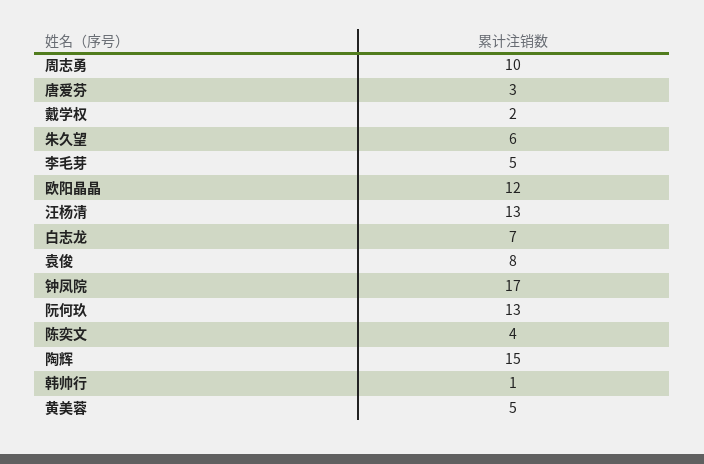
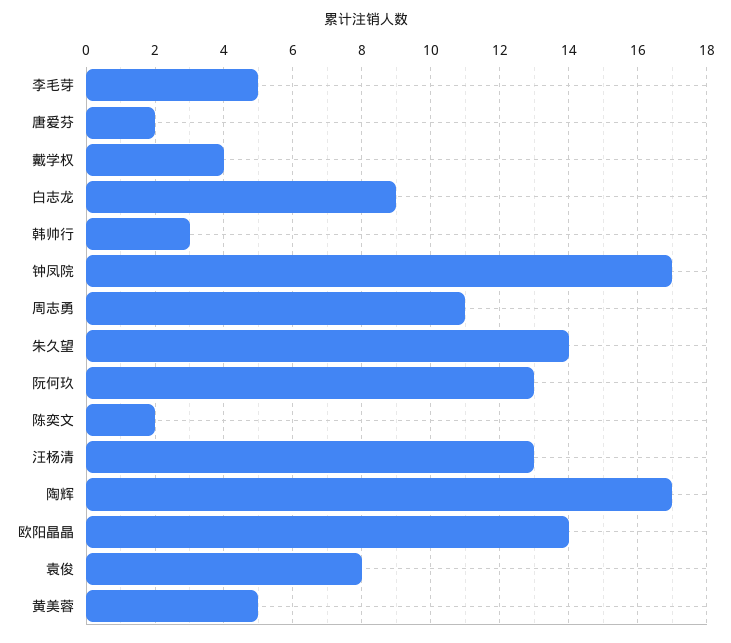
  {
-   "周志勇": 10,
+   "周志勇": 11,
-   "唐爱芬": 3,
+   "唐爱芬": 2,
-   "戴学权": 2,
+   "戴学权": 4,
-   "朱久望": 6,
+   "朱久望": 14,
    "李毛芽": 5,
-   "欧阳晶晶": 12,
+   "欧阳晶晶": 14,
    "汪杨清": 13,
-   "白志龙": 7,
+   "白志龙": 9,
    "袁俊": 8,
    "钟凤院": 17,
    "阮何玖": 13,
-   "陈奕文": 4,
+   "陈奕文": 2,
-   "陶辉": 15,
+   "陶辉": 17,
-   "韩帅行": 1,
+   "韩帅行": 3,
    "黄美蓉": 5
  }

